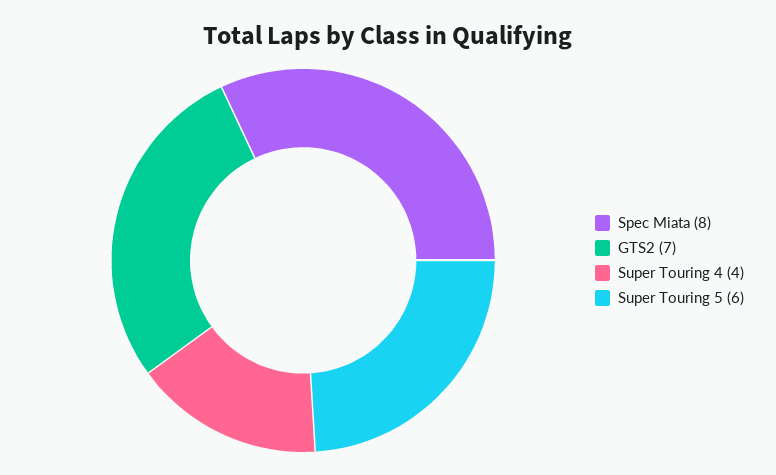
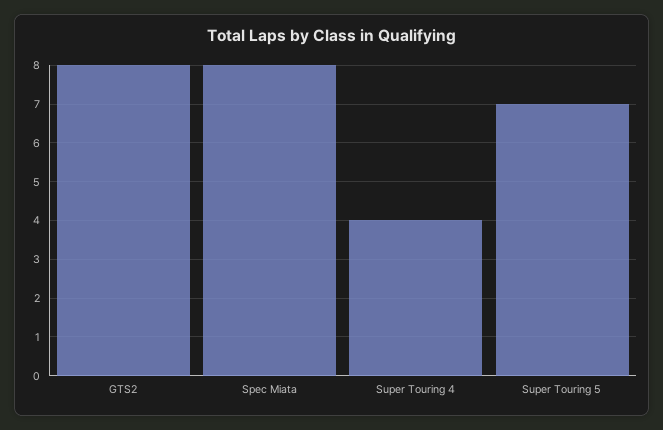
  {
    "Spec Miata": 8,
-   "GTS2": 7,
+   "GTS2": 8,
    "Super Touring 4": 4,
-   "Super Touring 5": 6
+   "Super Touring 5": 7
  }

